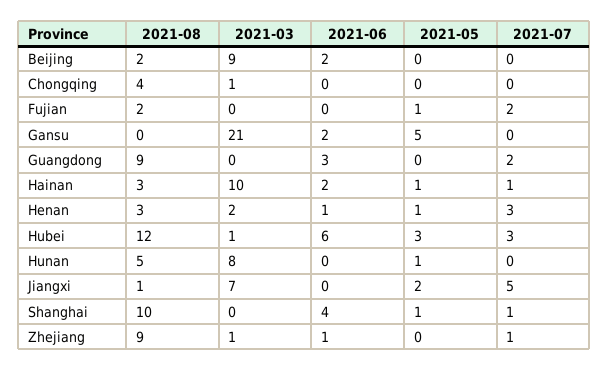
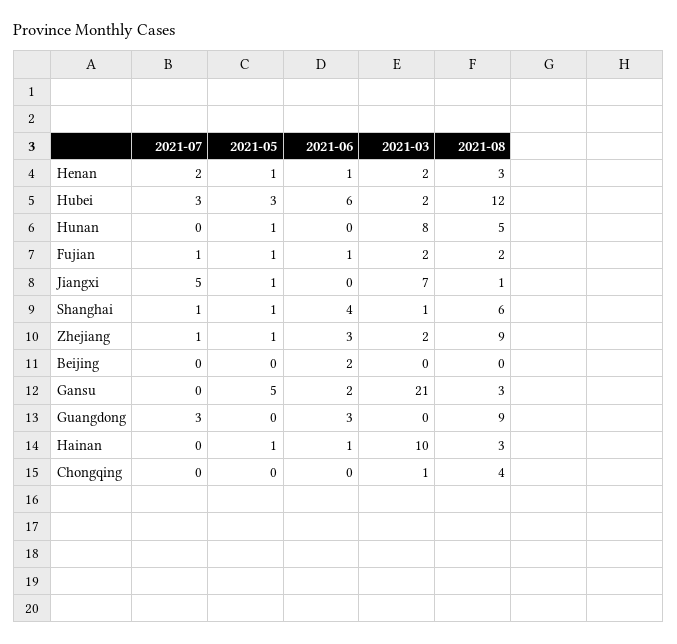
  {
    "2021-08": {
-     "Beijing": 2,
+     "Beijing": 0,
      "Chongqing": 4,
      "Fujian": 2,
-     "Gansu": 0,
+     "Gansu": 3,
      "Guangdong": 9,
      "Hainan": 3,
      "Henan": 3,
      "Hubei": 12,
      "Hunan": 5,
      "Jiangxi": 1,
-     "Shanghai": 10,
+     "Shanghai": 6,
      "Zhejiang": 9
    },
    "2021-03": {
-     "Beijing": 9,
+     "Beijing": 0,
      "Chongqing": 1,
-     "Fujian": 0,
+     "Fujian": 2,
      "Gansu": 21,
      "Guangdong": 0,
      "Hainan": 10,
      "Henan": 2,
-     "Hubei": 1,
+     "Hubei": 2,
      "Hunan": 8,
      "Jiangxi": 7,
-     "Shanghai": 0,
+     "Shanghai": 1,
-     "Zhejiang": 1
+     "Zhejiang": 2
    },
    "2021-06": {
      "Beijing": 2,
      "Chongqing": 0,
-     "Fujian": 0,
+     "Fujian": 1,
      "Gansu": 2,
      "Guangdong": 3,
-     "Hainan": 2,
+     "Hainan": 1,
      "Henan": 1,
      "Hubei": 6,
      "Hunan": 0,
      "Jiangxi": 0,
      "Shanghai": 4,
-     "Zhejiang": 1
+     "Zhejiang": 3
    },
    "2021-05": {
      "Beijing": 0,
      "Chongqing": 0,
      "Fujian": 1,
      "Gansu": 5,
      "Guangdong": 0,
      "Hainan": 1,
      "Henan": 1,
      "Hubei": 3,
      "Hunan": 1,
-     "Jiangxi": 2,
+     "Jiangxi": 1,
      "Shanghai": 1,
-     "Zhejiang": 0
+     "Zhejiang": 1
    },
    "2021-07": {
      "Beijing": 0,
      "Chongqing": 0,
-     "Fujian": 2,
+     "Fujian": 1,
      "Gansu": 0,
-     "Guangdong": 2,
+     "Guangdong": 3,
-     "Hainan": 1,
+     "Hainan": 0,
-     "Henan": 3,
+     "Henan": 2,
      "Hubei": 3,
      "Hunan": 0,
      "Jiangxi": 5,
      "Shanghai": 1,
      "Zhejiang": 1
    }
  }

